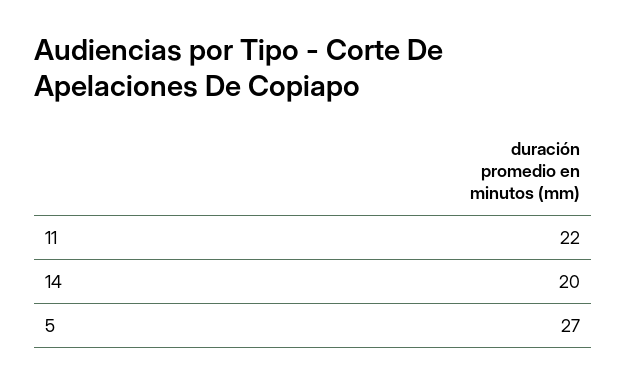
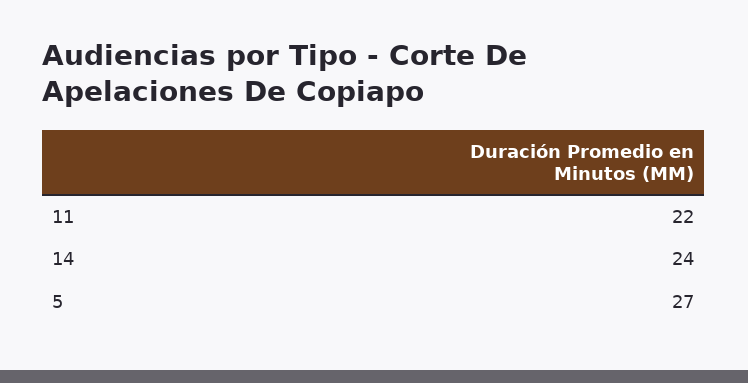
  {
    "11": 22,
-   "14": 20,
+   "14": 24,
    "5": 27
  }

